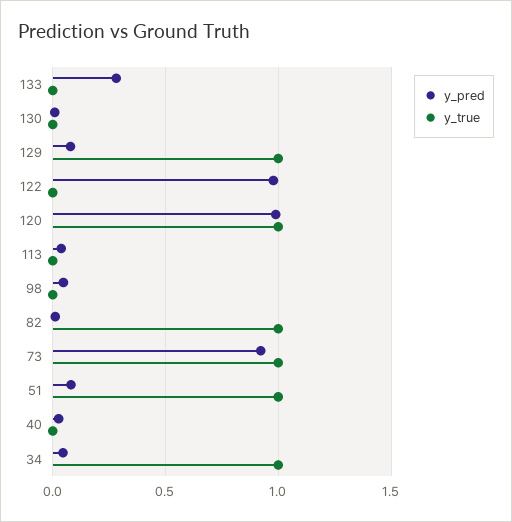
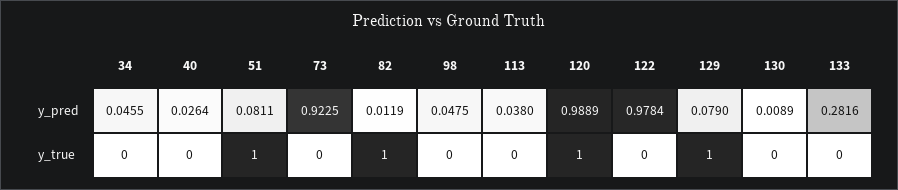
  {
    "y_pred": {
      "133": 0.2816,
      "130": 0.0089,
      "129": 0.079,
      "122": 0.9784,
      "120": 0.9889,
      "113": 0.038,
      "98": 0.0475,
      "82": 0.0119,
      "73": 0.9225,
      "51": 0.0811,
      "40": 0.0264,
      "34": 0.0455
    },
    "y_true": {
      "133": 0,
      "130": 0,
      "129": 1,
      "122": 0,
      "120": 1,
      "113": 0,
      "98": 0,
      "82": 1,
-     "73": 1,
+     "73": 0,
      "51": 1,
      "40": 0,
-     "34": 1
+     "34": 0
    }
  }

